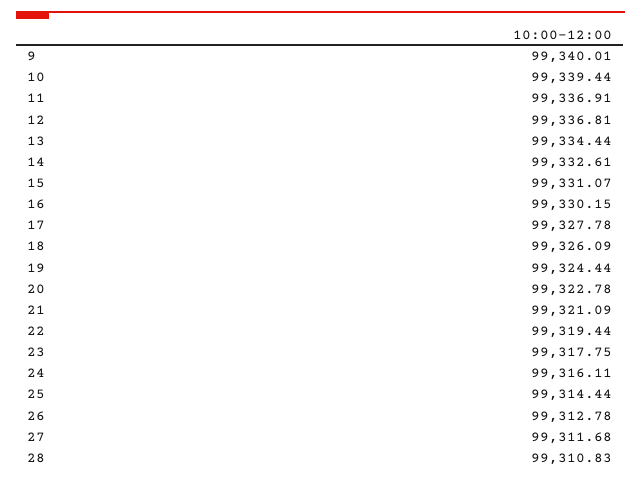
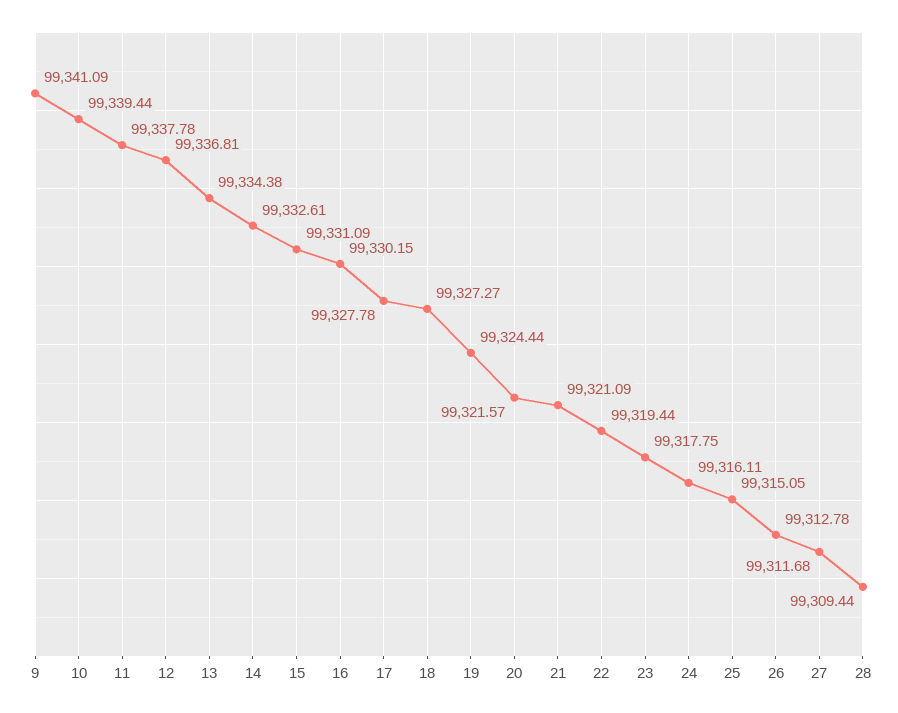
  {
-   "9": 99340.01,
+   "9": 99341.09,
    "10": 99339.44,
-   "11": 99336.91,
+   "11": 99337.78,
    "12": 99336.81,
-   "13": 99334.44,
+   "13": 99334.38,
    "14": 99332.61,
-   "15": 99331.07,
+   "15": 99331.09,
    "16": 99330.15,
    "17": 99327.78,
-   "18": 99326.09,
+   "18": 99327.27,
    "19": 99324.44,
-   "20": 99322.78,
+   "20": 99321.57,
    "21": 99321.09,
    "22": 99319.44,
    "23": 99317.75,
    "24": 99316.11,
-   "25": 99314.44,
+   "25": 99315.05,
    "26": 99312.78,
    "27": 99311.68,
-   "28": 99310.83
+   "28": 99309.44
  }

